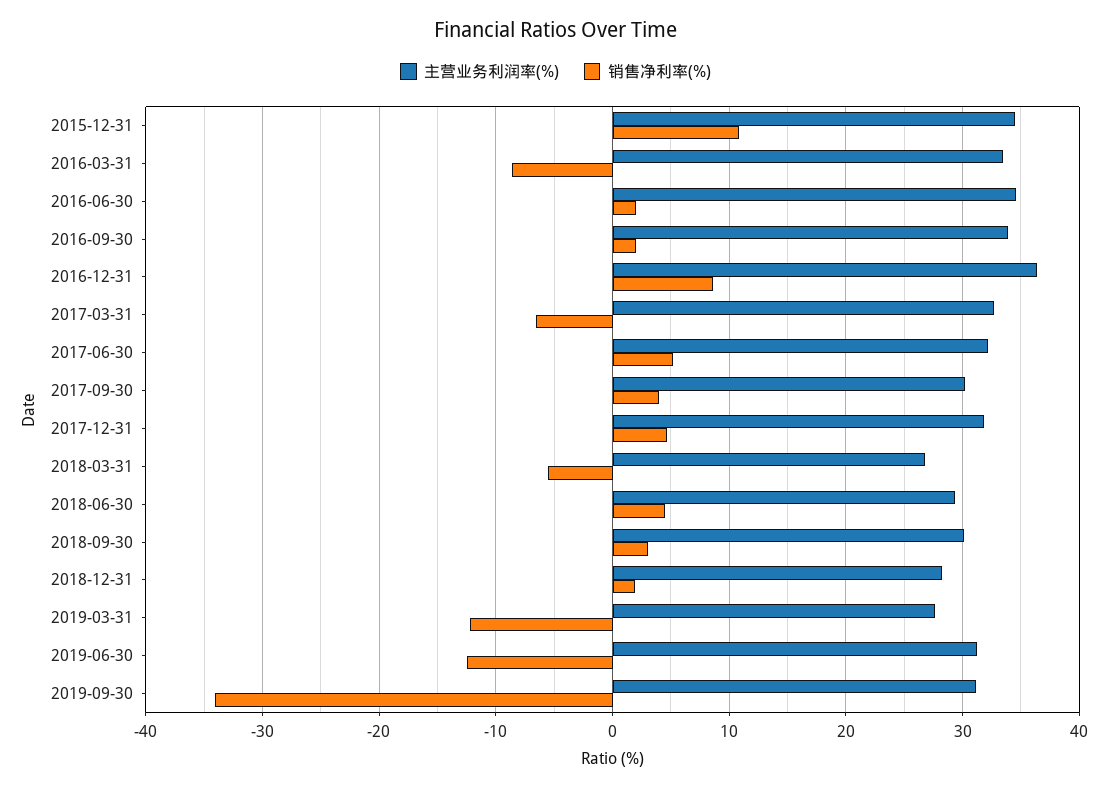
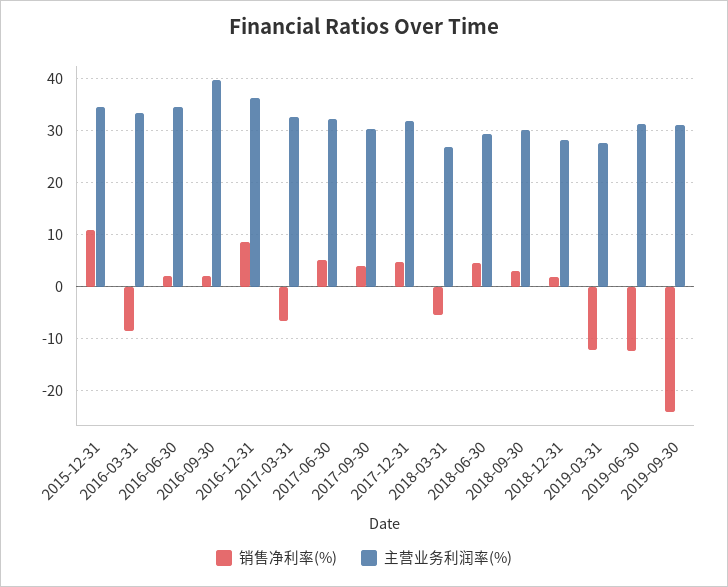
  {
    "主营业务利润率(%)": {
      "2015-12-31": 35,
      "2016-03-31": 33,
      "2016-06-30": 35,
-     "2016-09-30": 34,
+     "2016-09-30": 40,
      "2016-12-31": 36,
      "2017-03-31": 33,
      "2017-06-30": 32,
      "2017-09-30": 30,
      "2017-12-31": 32,
      "2018-03-31": 27,
      "2018-06-30": 29,
      "2018-09-30": 30,
      "2018-12-31": 28,
      "2019-03-31": 28,
      "2019-06-30": 31,
      "2019-09-30": 31
    },
    "销售净利率(%)": {
      "2015-12-31": 11,
      "2016-03-31": -9,
      "2016-06-30": 2,
      "2016-09-30": 2,
      "2016-12-31": 9,
      "2017-03-31": -7,
      "2017-06-30": 5,
      "2017-09-30": 4,
      "2017-12-31": 5,
      "2018-03-31": -6,
      "2018-06-30": 5,
      "2018-09-30": 3,
      "2018-12-31": 2,
      "2019-03-31": -12,
      "2019-06-30": -13,
-     "2019-09-30": -34
+     "2019-09-30": -24
    }
  }

